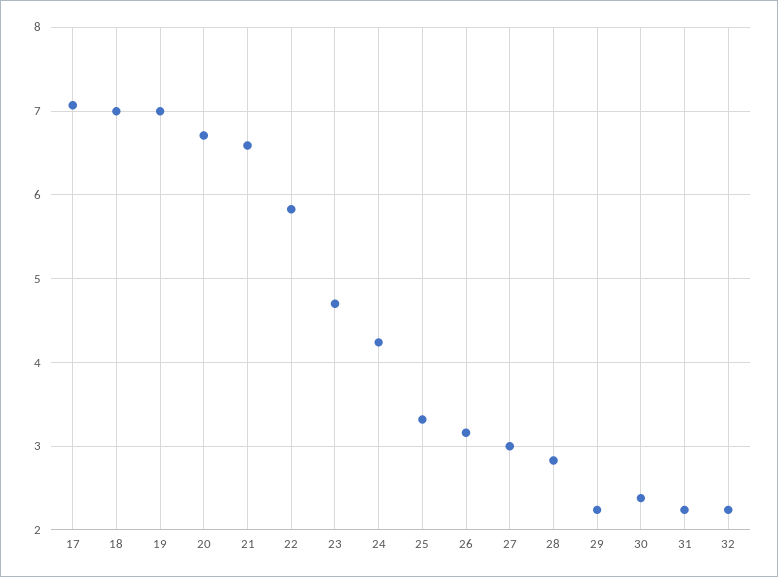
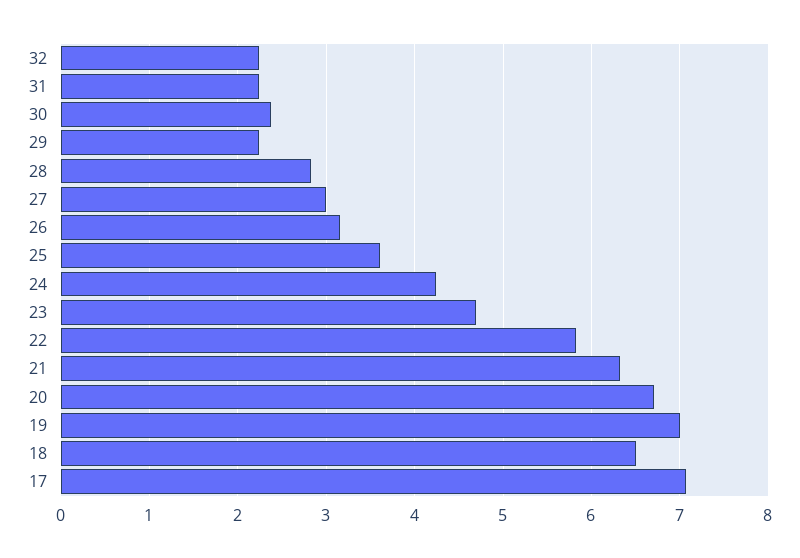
  {
    "17": 7.1,
-   "18": 7,
+   "18": 6.5,
    "19": 7,
    "20": 6.7,
-   "21": 6.6,
+   "21": 6.3,
    "22": 5.8,
    "23": 4.7,
    "24": 4.2,
-   "25": 3.3,
+   "25": 3.6,
    "26": 3.2,
    "27": 3,
    "28": 2.8,
    "29": 2.2,
    "30": 2.4,
    "31": 2.2,
    "32": 2.2
  }

